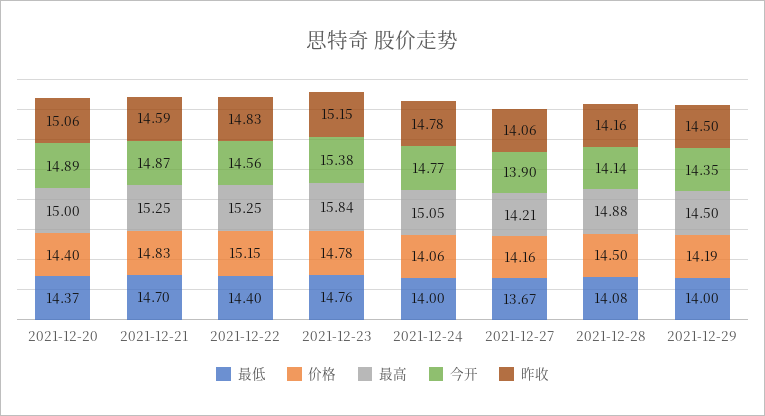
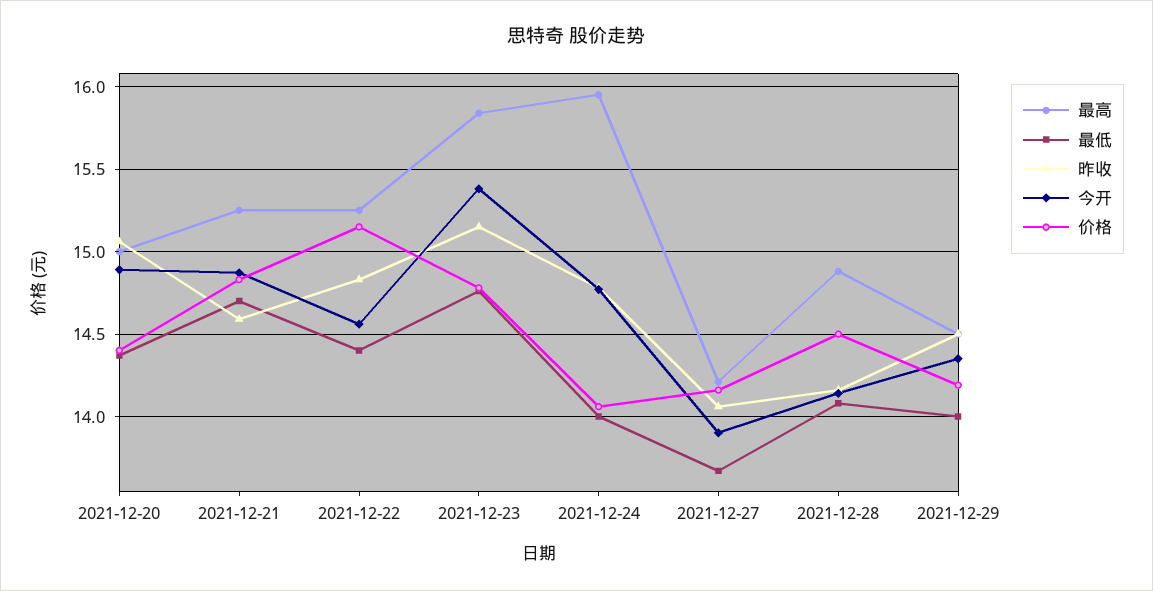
  {
    "最低": {
      "2021-12-20": 14.37,
      "2021-12-21": 14.7,
      "2021-12-22": 14.4,
      "2021-12-23": 14.76,
      "2021-12-24": 14,
      "2021-12-27": 13.67,
      "2021-12-28": 14.08,
      "2021-12-29": 14
    },
    "价格": {
      "2021-12-20": 14.4,
      "2021-12-21": 14.83,
      "2021-12-22": 15.15,
      "2021-12-23": 14.78,
      "2021-12-24": 14.06,
      "2021-12-27": 14.16,
      "2021-12-28": 14.5,
      "2021-12-29": 14.19
    },
    "最高": {
      "2021-12-20": 15,
      "2021-12-21": 15.25,
      "2021-12-22": 15.25,
      "2021-12-23": 15.84,
-     "2021-12-24": 15.05,
+     "2021-12-24": 15.95,
      "2021-12-27": 14.21,
      "2021-12-28": 14.88,
      "2021-12-29": 14.5
    },
    "今开": {
      "2021-12-20": 14.89,
      "2021-12-21": 14.87,
      "2021-12-22": 14.56,
      "2021-12-23": 15.38,
      "2021-12-24": 14.77,
      "2021-12-27": 13.9,
      "2021-12-28": 14.14,
      "2021-12-29": 14.35
    },
    "昨收": {
      "2021-12-20": 15.06,
      "2021-12-21": 14.59,
      "2021-12-22": 14.83,
      "2021-12-23": 15.15,
      "2021-12-24": 14.78,
      "2021-12-27": 14.06,
      "2021-12-28": 14.16,
      "2021-12-29": 14.5
    }
  }

